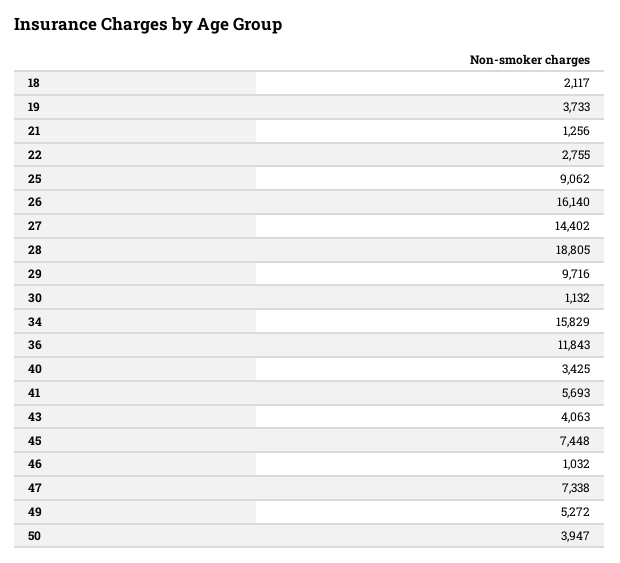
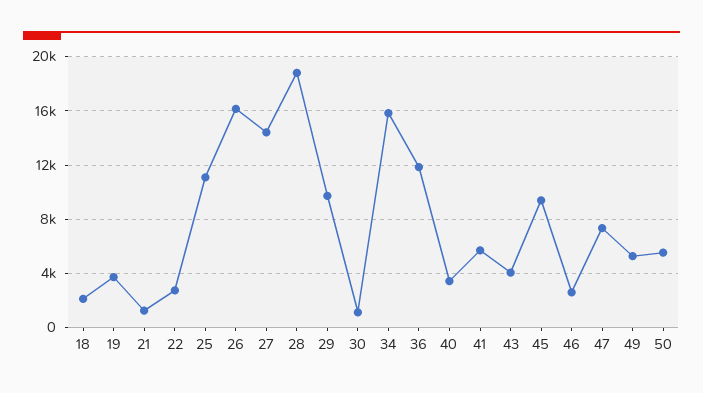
  {
    "18": 2117,
    "19": 3733,
    "21": 1256,
    "22": 2755,
-   "25": 9062,
+   "25": 11000,
    "26": 16140,
    "27": 14402,
    "28": 18805,
    "29": 9716,
    "30": 1132,
    "34": 15829,
    "36": 11843,
    "40": 3425,
    "41": 5693,
    "43": 4063,
-   "45": 7448,
+   "45": 9500,
-   "46": 1032,
+   "46": 2500,
    "47": 7338,
    "49": 5272,
-   "50": 3947
+   "50": 5500
  }

